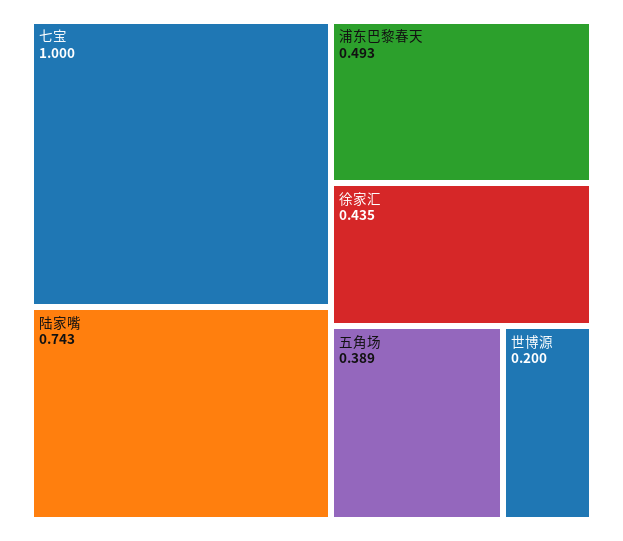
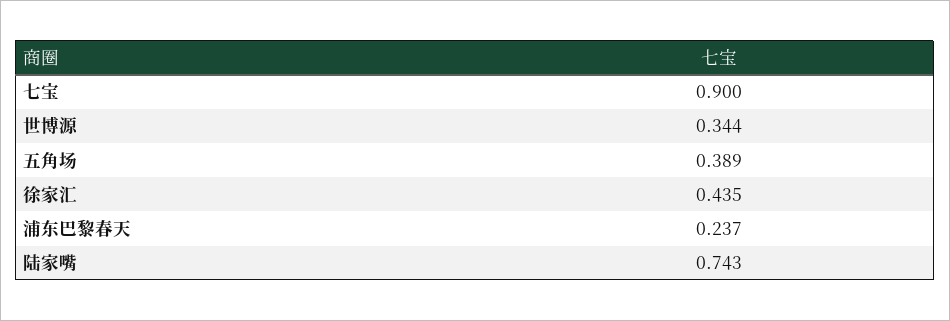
  {
-   "七宝": 1,
+   "七宝": 0.9,
    "陆家嘴": 0.743,
-   "浦东巴黎春天": 0.493,
+   "浦东巴黎春天": 0.237,
    "徐家汇": 0.435,
    "五角场": 0.389,
-   "世博源": 0.2
+   "世博源": 0.344
  }

